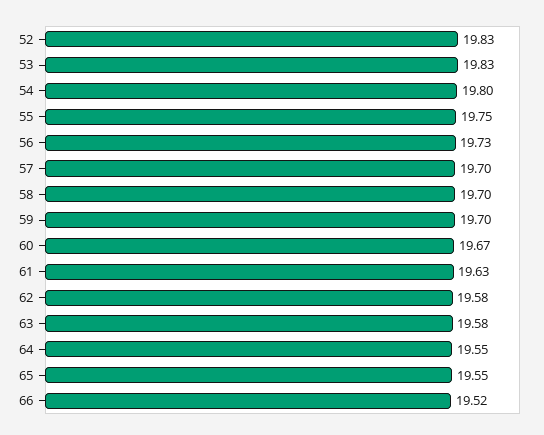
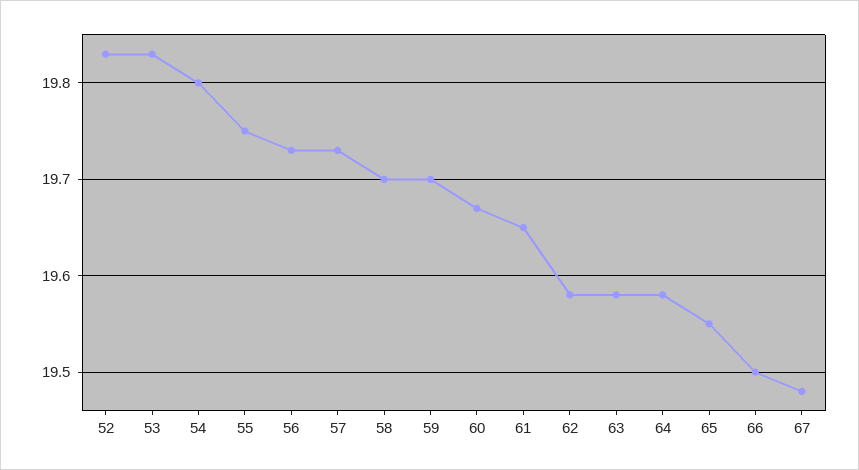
  {
    "52": 19.83,
    "53": 19.83,
    "54": 19.8,
    "55": 19.75,
    "56": 19.73,
-   "57": 19.7,
+   "57": 19.73,
    "58": 19.7,
    "59": 19.7,
    "60": 19.67,
-   "61": 19.63,
+   "61": 19.65,
    "62": 19.58,
    "63": 19.58,
-   "64": 19.55,
+   "64": 19.58,
    "65": 19.55,
-   "66": 19.52
+   "66": 19.5,
+   "67": 19.48
  }

